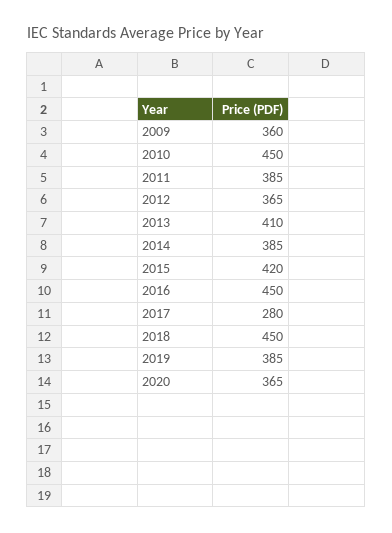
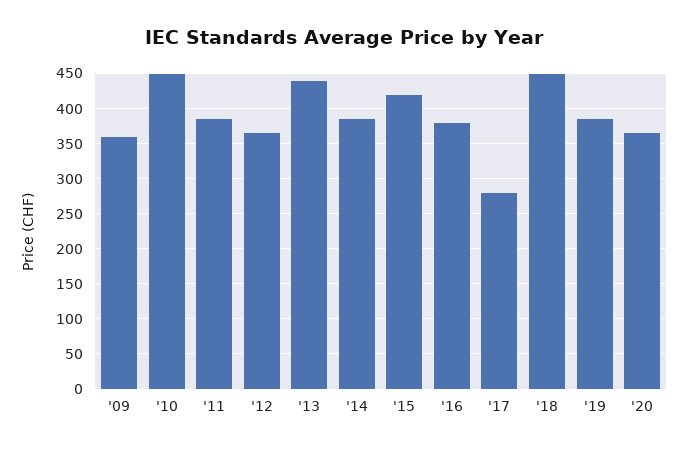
  {
    "2009": 360,
    "2010": 450,
    "2011": 385,
    "2012": 365,
-   "2013": 410,
+   "2013": 440,
    "2014": 385,
    "2015": 420,
-   "2016": 450,
+   "2016": 380,
    "2017": 280,
    "2018": 450,
    "2019": 385,
    "2020": 365
  }

